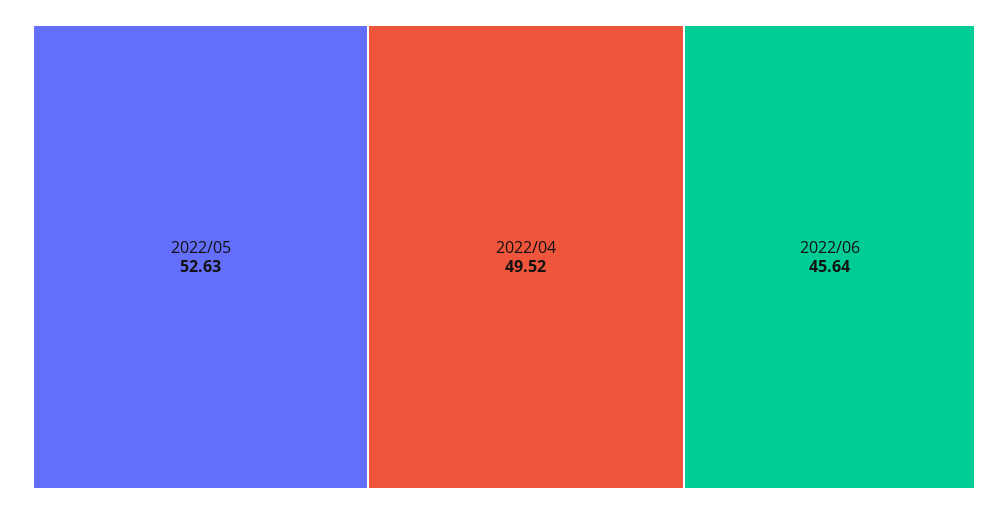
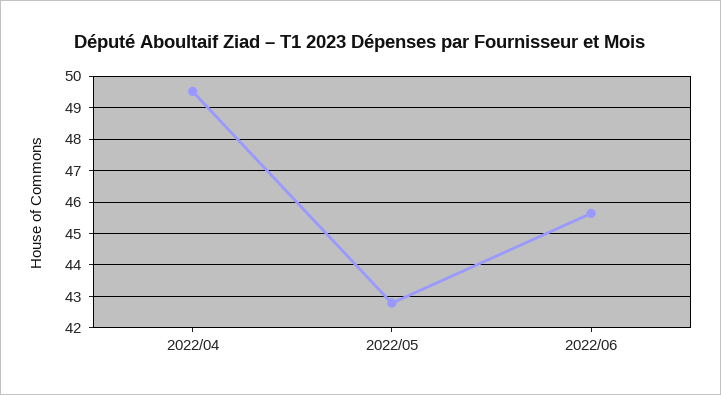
  {
-   "2022/05": 52.63,
+   "2022/05": 42.8,
    "2022/04": 49.52,
    "2022/06": 45.64
  }

